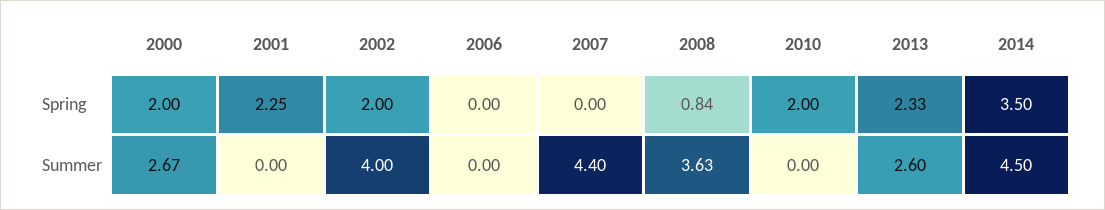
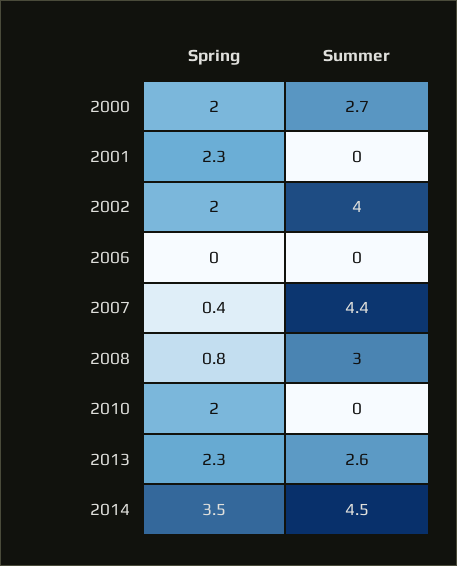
  {
    "2000": {
      "Spring": 2,
      "Summer": 2.67
    },
    "2001": {
      "Spring": 2.25,
      "Summer": 0
    },
    "2002": {
      "Spring": 2,
      "Summer": 4
    },
    "2006": {
      "Spring": 0,
      "Summer": 0
    },
    "2007": {
-     "Spring": 0,
+     "Spring": 0.4,
      "Summer": 4.4
    },
    "2008": {
      "Spring": 0.84,
-     "Summer": 3.63
+     "Summer": 3
    },
    "2010": {
      "Spring": 2,
      "Summer": 0
    },
    "2013": {
      "Spring": 2.33,
      "Summer": 2.6
    },
    "2014": {
      "Spring": 3.5,
      "Summer": 4.5
    }
  }

